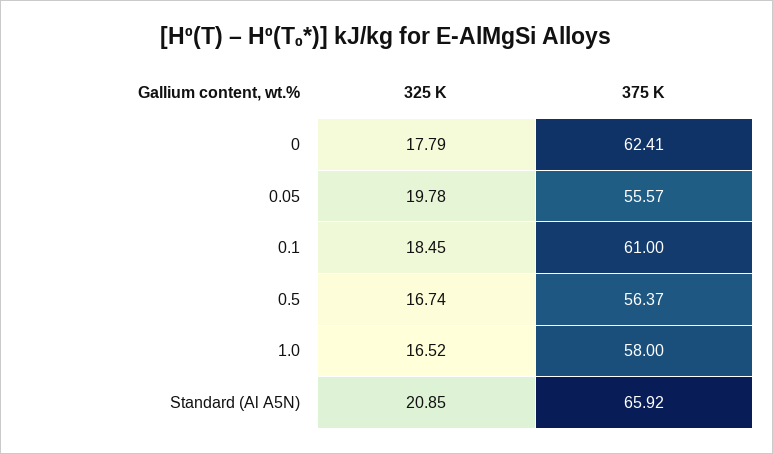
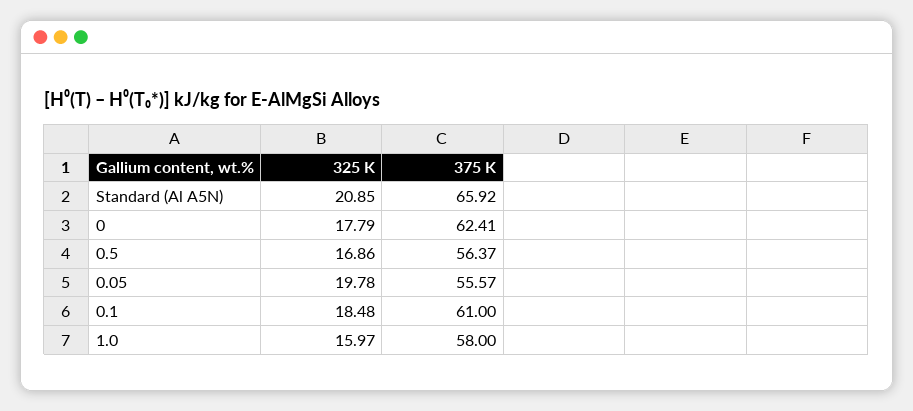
  {
    "325 K": {
      "0": 17.79,
      "0.05": 19.78,
-     "0.1": 18.45,
+     "0.1": 18.48,
-     "0.5": 16.74,
+     "0.5": 16.86,
-     "1.0": 16.52,
+     "1.0": 15.97,
      "Standard (Al A5N)": 20.85
    },
    "375 K": {
      "0": 62.41,
      "0.05": 55.57,
      "0.1": 61,
      "0.5": 56.37,
      "1.0": 58,
      "Standard (Al A5N)": 65.92
    }
  }

